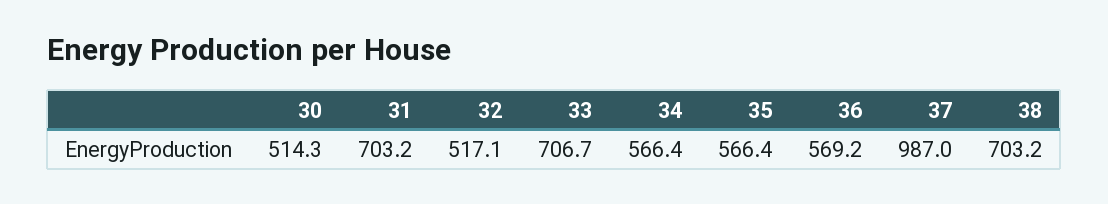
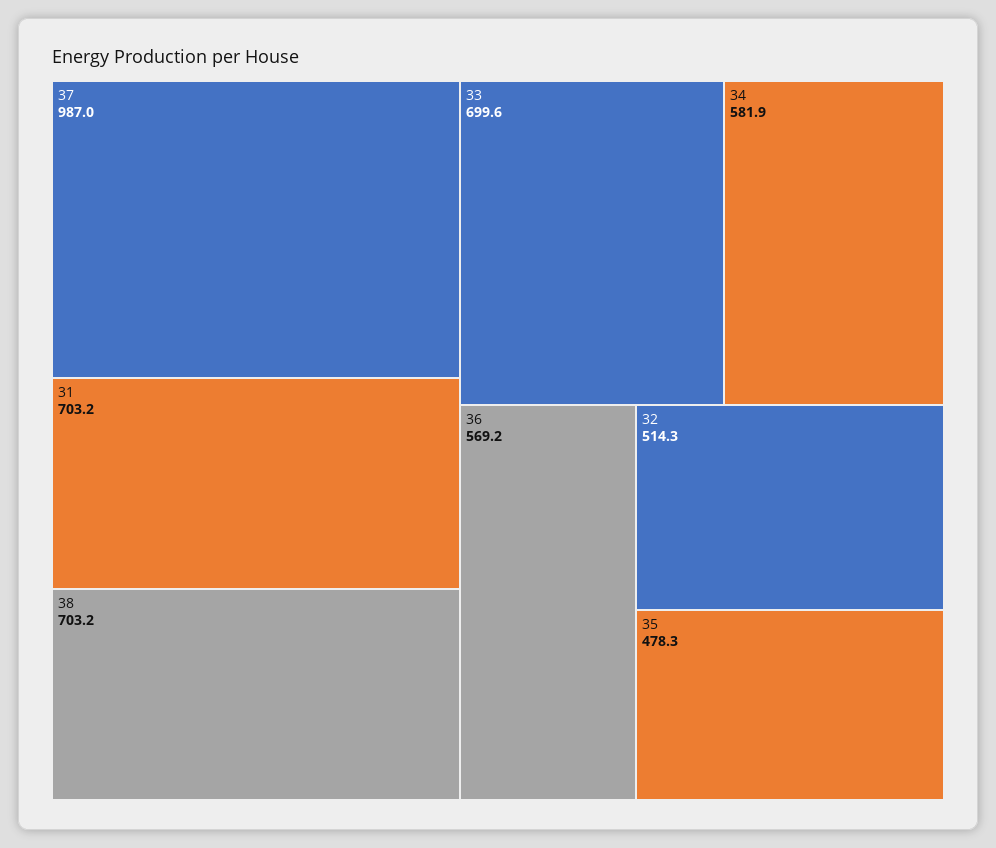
  {
-   "30": 514.3,
    "31": 703.2,
-   "32": 517.1,
+   "32": 514.3,
-   "33": 706.7,
+   "33": 699.6,
-   "34": 566.4,
+   "34": 581.9,
-   "35": 566.4,
+   "35": 478.3,
    "36": 569.2,
    "37": 987,
    "38": 703.2
  }

